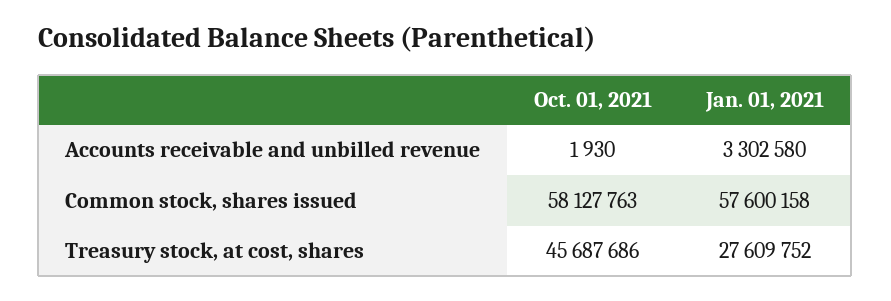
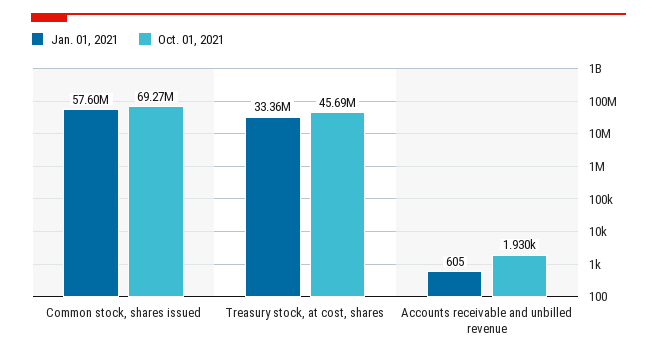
  {
    "Oct. 01, 2021": {
      "Accounts receivable and unbilled revenue": 1930,
-     "Common stock, shares issued": 58127763,
+     "Common stock, shares issued": 69270000,
      "Treasury stock, at cost, shares": 45687686
    },
    "Jan. 01, 2021": {
-     "Accounts receivable and unbilled revenue": 3302580,
+     "Accounts receivable and unbilled revenue": 605,
      "Common stock, shares issued": 57600158,
-     "Treasury stock, at cost, shares": 27609752
+     "Treasury stock, at cost, shares": 33360000
    }
  }

